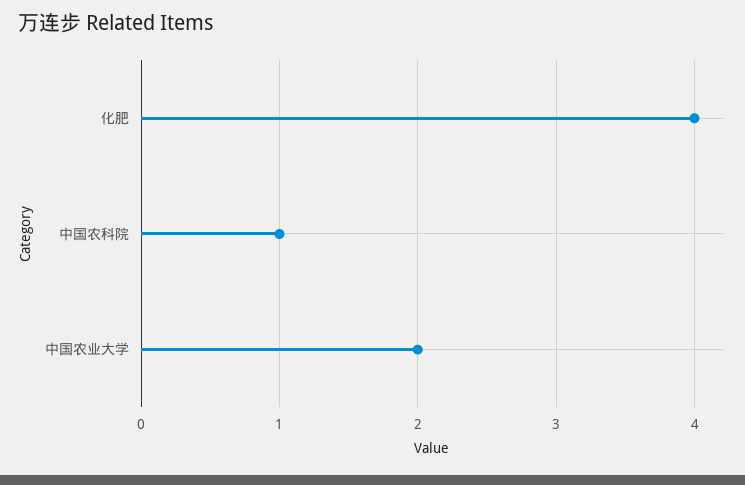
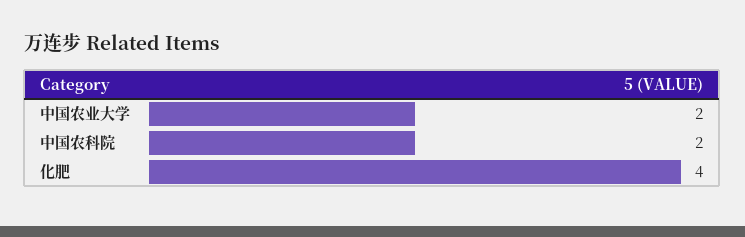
  {
    "化肥": 4,
-   "中国农科院": 1,
+   "中国农科院": 2,
    "中国农业大学": 2
  }

